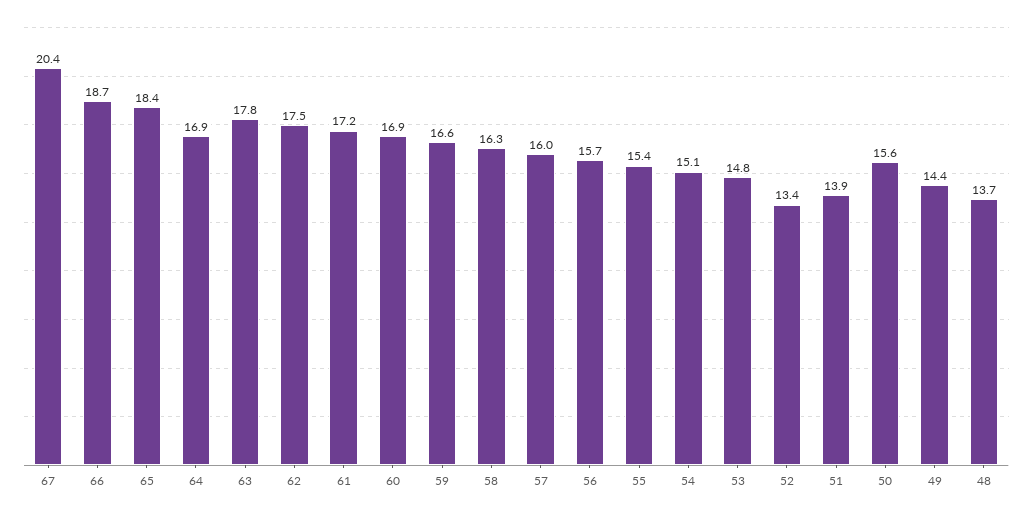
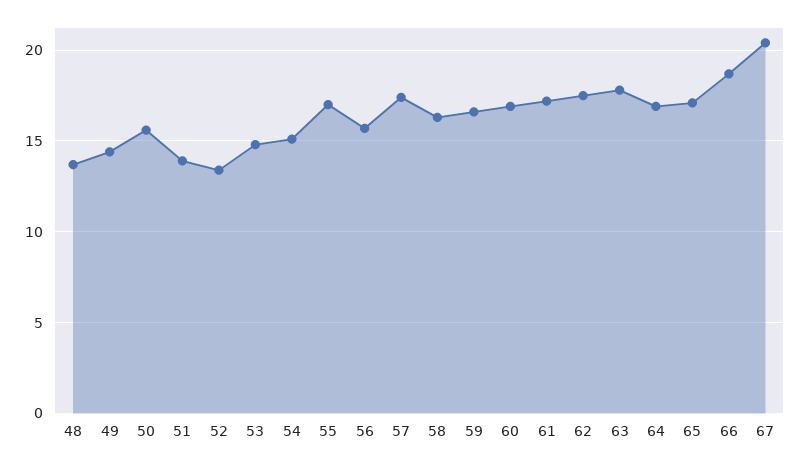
  {
    "67": 20.4,
    "66": 18.7,
-   "65": 18.4,
+   "65": 17,
    "64": 16.9,
    "63": 17.8,
    "62": 17.5,
    "61": 17.2,
    "60": 16.9,
    "59": 16.6,
    "58": 16.3,
-   "57": 16,
+   "57": 17.5,
    "56": 15.7,
-   "55": 15.4,
+   "55": 17,
    "54": 15.1,
    "53": 14.8,
    "52": 13.4,
    "51": 13.9,
    "50": 15.6,
    "49": 14.4,
    "48": 13.7
  }

